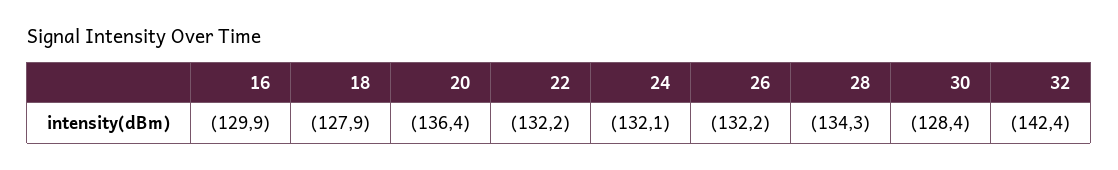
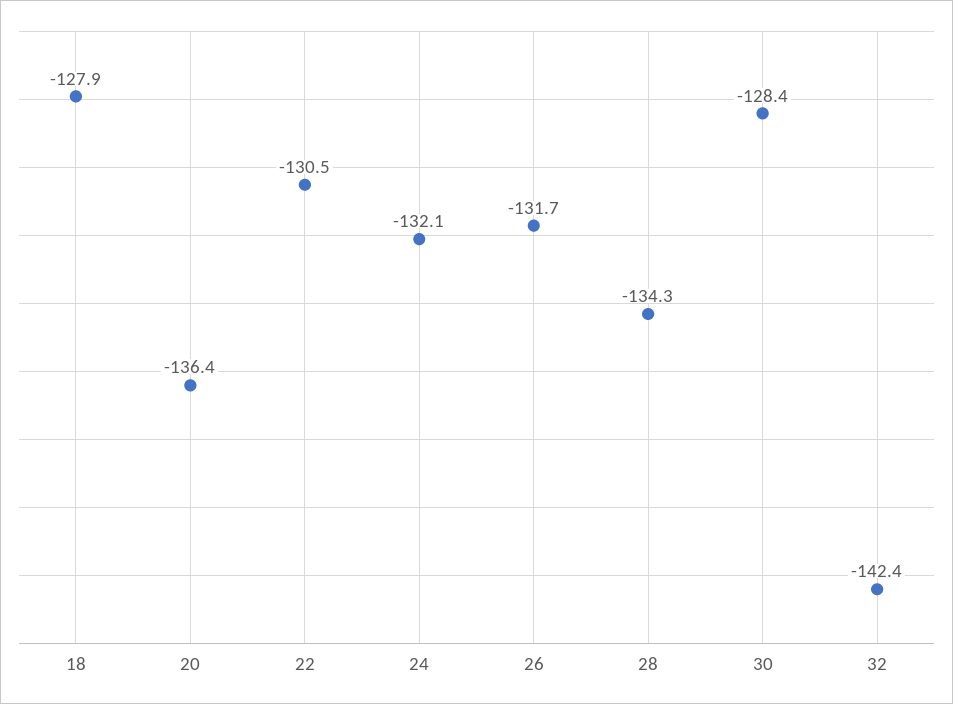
  {
-   "16": -129.9,
    "18": -127.9,
    "20": -136.4,
-   "22": -132.2,
+   "22": -130.5,
    "24": -132.1,
-   "26": -132.2,
+   "26": -131.7,
    "28": -134.3,
    "30": -128.4,
    "32": -142.4
  }

